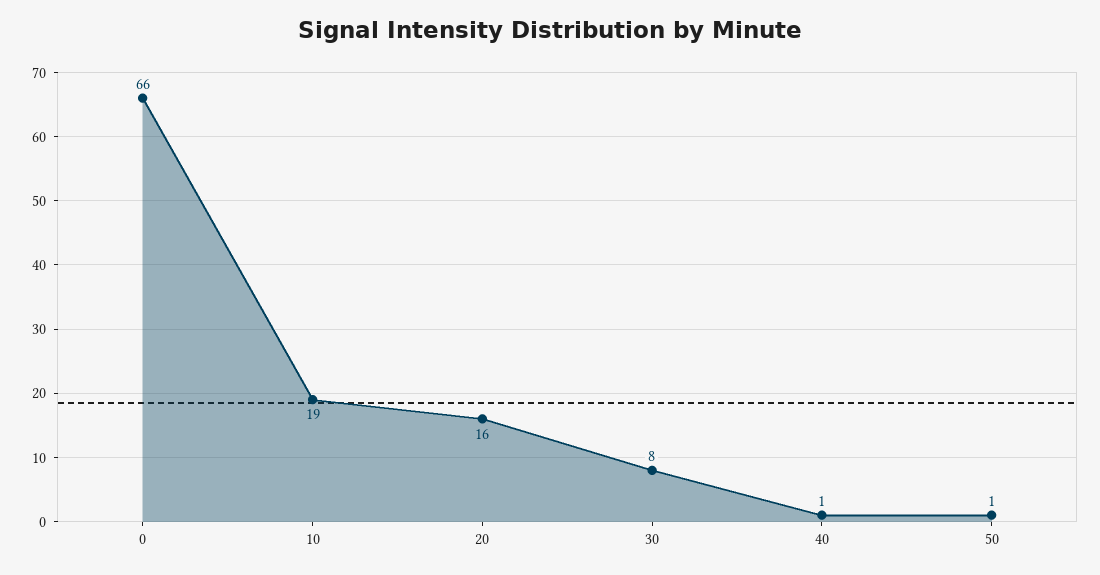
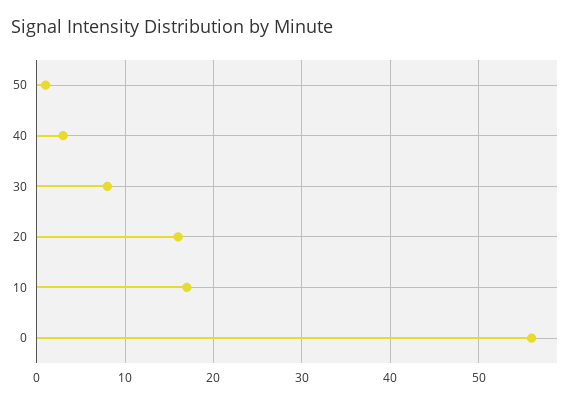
  {
-   "0": 66,
+   "0": 56,
-   "10": 19,
+   "10": 17,
    "20": 16,
    "30": 8,
-   "40": 1,
+   "40": 3,
    "50": 1
  }

